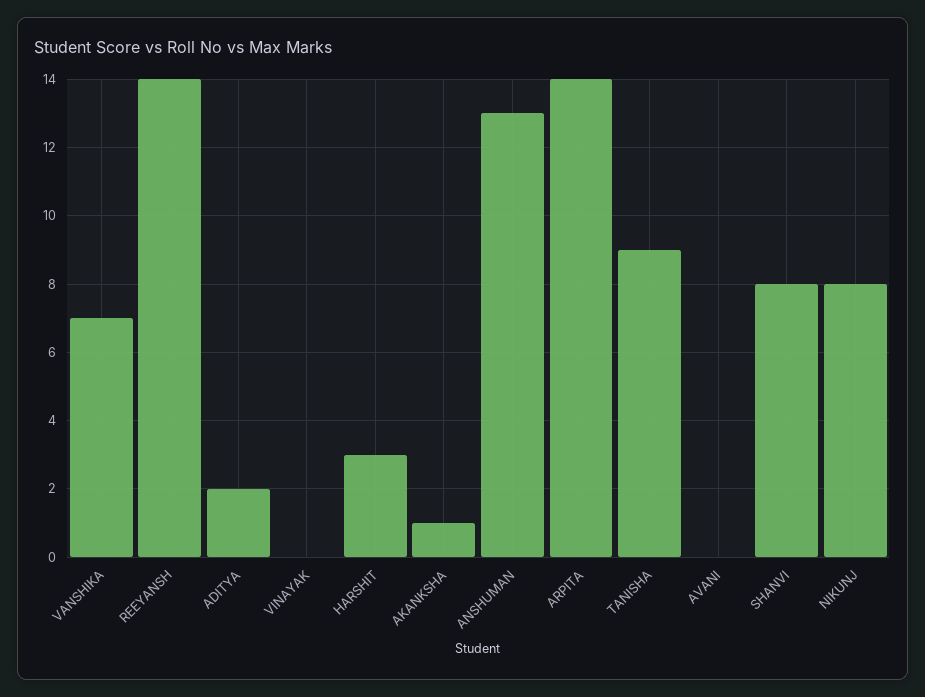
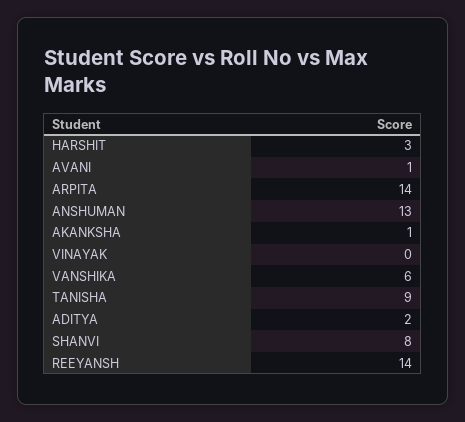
  {
-   "VANSHIKA": 7,
+   "VANSHIKA": 6,
    "REEYANSH": 14,
    "ADITYA": 2,
    "VINAYAK": 0,
    "HARSHIT": 3,
    "AKANKSHA": 1,
    "ANSHUMAN": 13,
    "ARPITA": 14,
    "TANISHA": 9,
-   "AVANI": 0,
+   "AVANI": 1,
-   "SHANVI": 8,
+   "SHANVI": 8
-   "NIKUNJ": 8
  }

